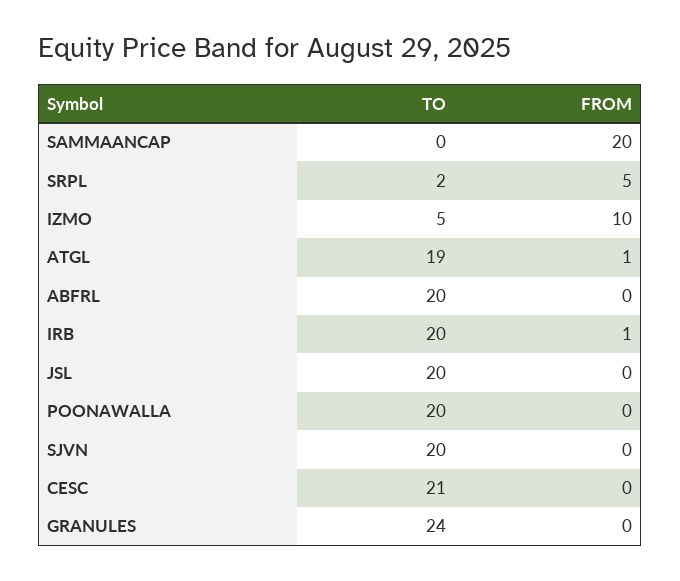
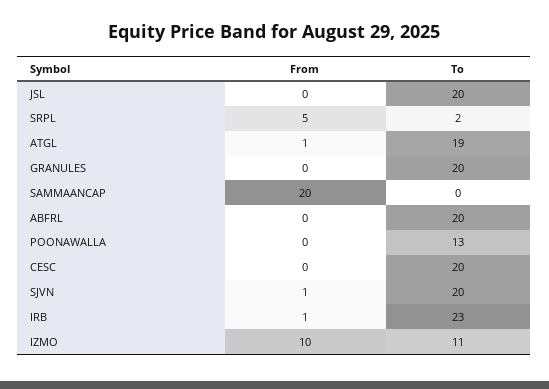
  {
    "TO": {
      "SAMMAANCAP": 0,
      "SRPL": 2,
-     "IZMO": 5,
+     "IZMO": 11,
      "ATGL": 19,
      "ABFRL": 20,
-     "IRB": 20,
+     "IRB": 23,
      "JSL": 20,
-     "POONAWALLA": 20,
+     "POONAWALLA": 13,
      "SJVN": 20,
-     "CESC": 21,
+     "CESC": 20,
-     "GRANULES": 24
+     "GRANULES": 20
    },
    "FROM": {
      "SAMMAANCAP": 20,
      "SRPL": 5,
      "IZMO": 10,
      "ATGL": 1,
      "ABFRL": 0,
      "IRB": 1,
      "JSL": 0,
      "POONAWALLA": 0,
-     "SJVN": 0,
+     "SJVN": 1,
      "CESC": 0,
      "GRANULES": 0
    }
  }

